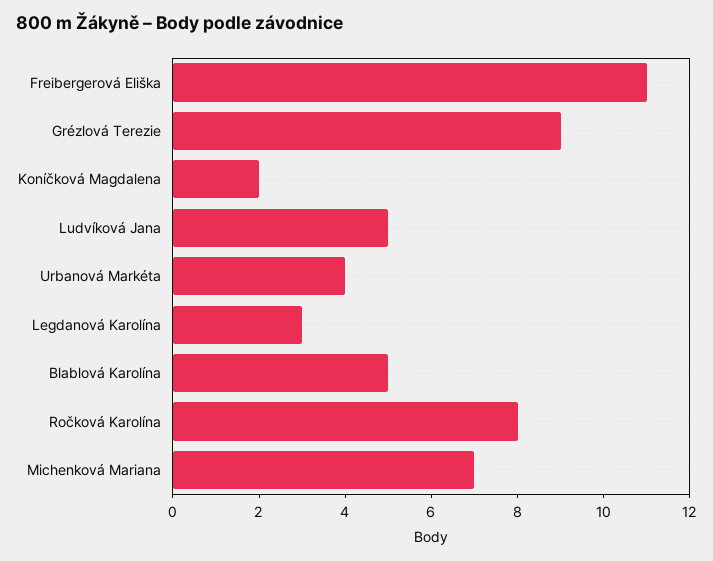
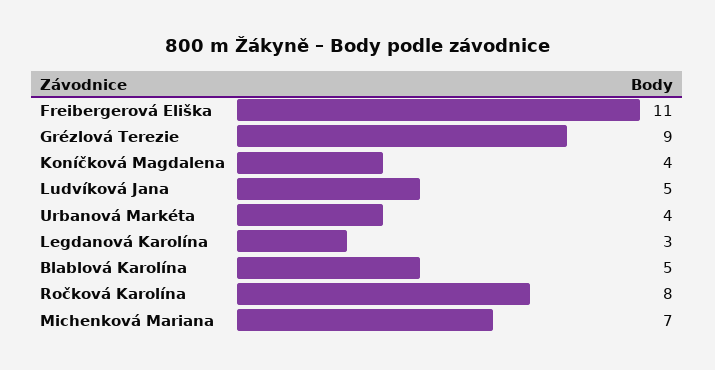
  {
    "Freibergerová Eliška": 11,
    "Grézlová Terezie": 9,
-   "Koníčková Magdalena": 2,
+   "Koníčková Magdalena": 4,
    "Ludvíková Jana": 5,
    "Urbanová Markéta": 4,
    "Legdanová Karolína": 3,
    "Blablová Karolína": 5,
    "Ročková Karolína": 8,
    "Michenková Mariana": 7
  }

